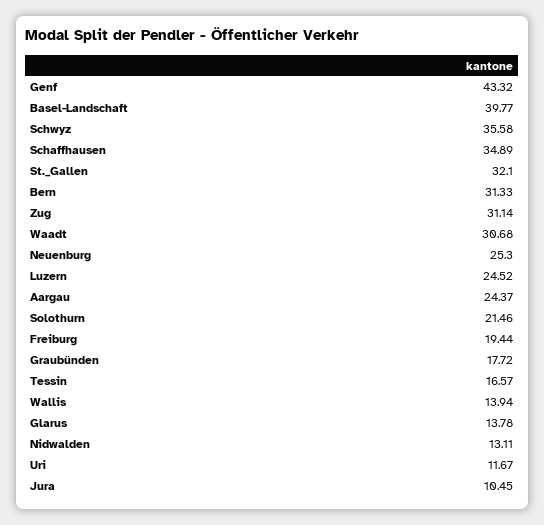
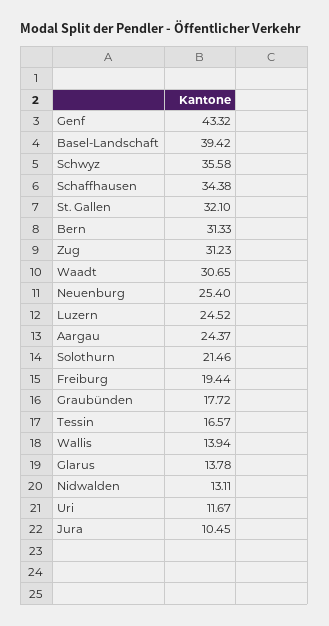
  {
    "Genf": 43.32,
-   "Basel-Landschaft": 39.77,
+   "Basel-Landschaft": 39.42,
    "Schwyz": 35.58,
-   "Schaffhausen": 34.89,
+   "Schaffhausen": 34.38,
    "St._Gallen": 32.1,
    "Bern": 31.33,
-   "Zug": 31.14,
+   "Zug": 31.23,
-   "Waadt": 30.68,
+   "Waadt": 30.65,
-   "Neuenburg": 25.3,
+   "Neuenburg": 25.4,
    "Luzern": 24.52,
    "Aargau": 24.37,
    "Solothurn": 21.46,
    "Freiburg": 19.44,
    "Graubünden": 17.72,
    "Tessin": 16.57,
    "Wallis": 13.94,
    "Glarus": 13.78,
    "Nidwalden": 13.11,
    "Uri": 11.67,
    "Jura": 10.45
  }

